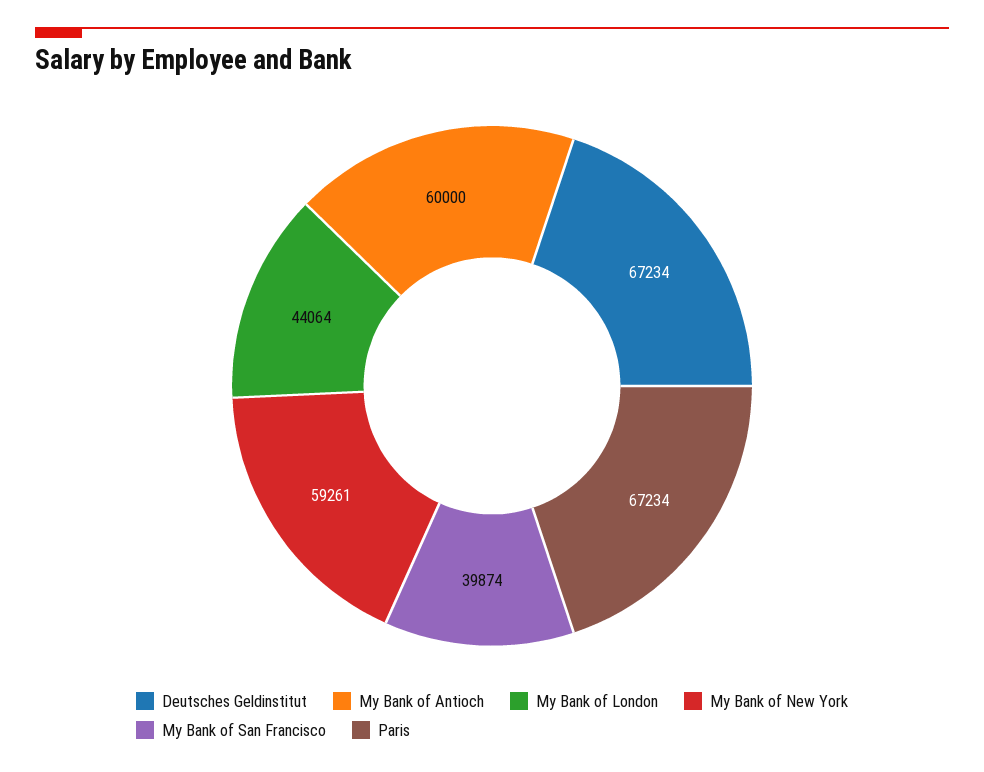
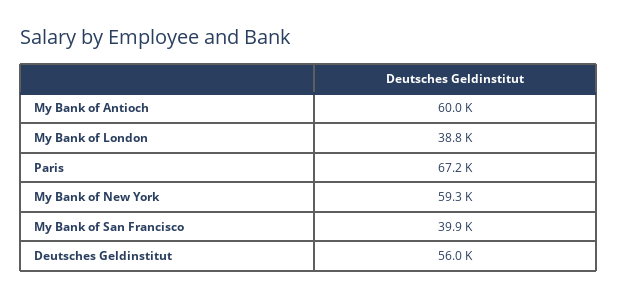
  {
-   "Deutsches Geldinstitut": 67234,
+   "Deutsches Geldinstitut": 56000,
    "My Bank of Antioch": 60000,
-   "My Bank of London": 44064,
+   "My Bank of London": 38800,
    "My Bank of New York": 59261,
    "My Bank of San Francisco": 39874,
    "Paris": 67234
  }

